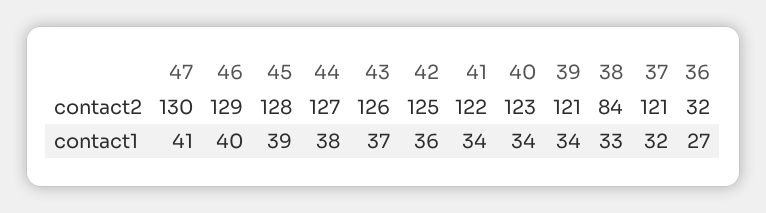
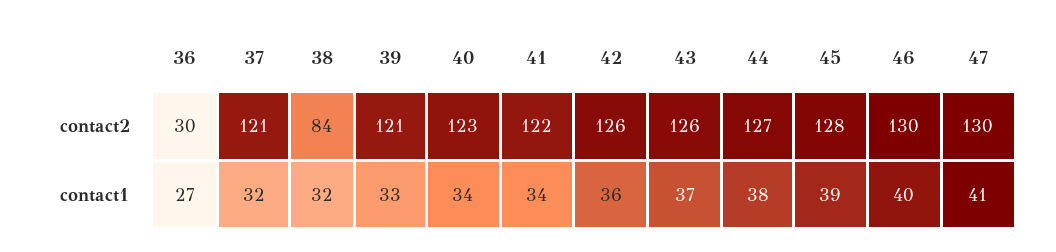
  {
    "47": {
      "contact2": 130,
      "contact1": 41
    },
    "46": {
-     "contact2": 129,
+     "contact2": 130,
      "contact1": 40
    },
    "45": {
      "contact2": 128,
      "contact1": 39
    },
    "44": {
      "contact2": 127,
      "contact1": 38
    },
    "43": {
      "contact2": 126,
      "contact1": 37
    },
    "42": {
-     "contact2": 125,
+     "contact2": 126,
      "contact1": 36
    },
    "41": {
      "contact2": 122,
      "contact1": 34
    },
    "40": {
      "contact2": 123,
      "contact1": 34
    },
    "39": {
      "contact2": 121,
-     "contact1": 34
+     "contact1": 33
    },
    "38": {
      "contact2": 84,
-     "contact1": 33
+     "contact1": 32
    },
    "37": {
      "contact2": 121,
      "contact1": 32
    },
    "36": {
-     "contact2": 32,
+     "contact2": 30,
      "contact1": 27
    }
  }

